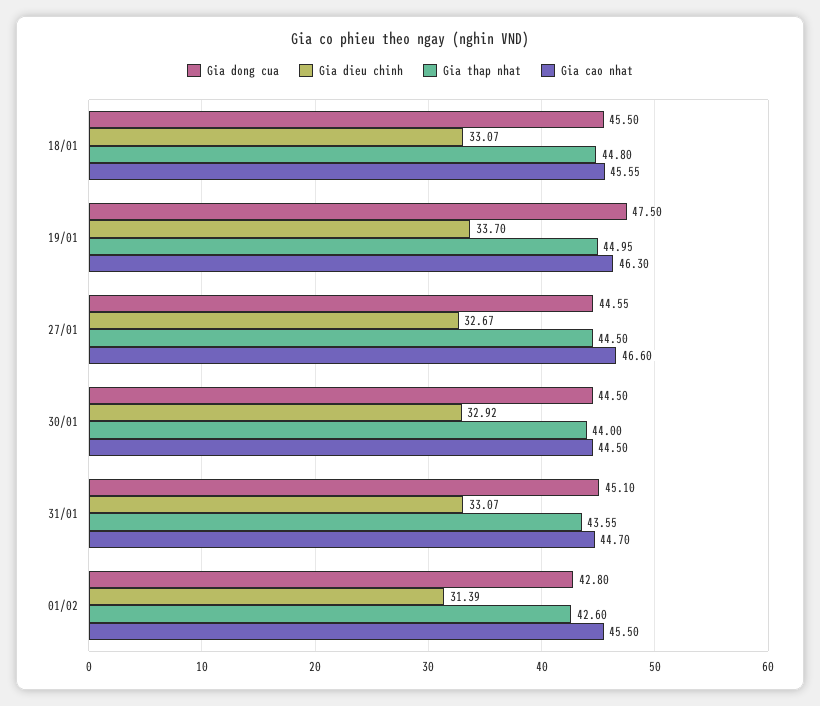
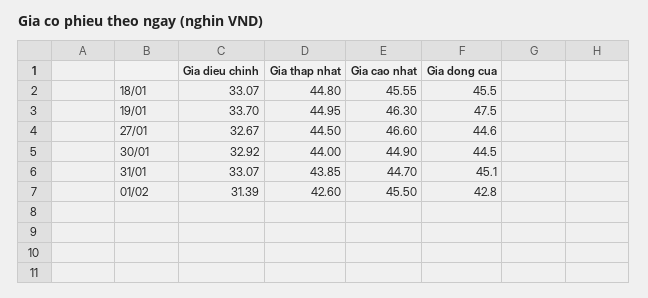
  {
    "Gia dong cua": {
      "18/01": 45.5,
      "19/01": 47.5,
      "27/01": 44.55,
      "30/01": 44.5,
      "31/01": 45.1,
      "01/02": 42.8
    },
    "Gia dieu chinh": {
      "18/01": 33.07,
      "19/01": 33.7,
      "27/01": 32.67,
      "30/01": 32.92,
      "31/01": 33.07,
      "01/02": 31.39
    },
    "Gia thap nhat": {
      "18/01": 44.8,
      "19/01": 44.95,
      "27/01": 44.5,
      "30/01": 44,
-     "31/01": 43.55,
+     "31/01": 43.85,
      "01/02": 42.6
    },
    "Gia cao nhat": {
      "18/01": 45.55,
      "19/01": 46.3,
      "27/01": 46.6,
-     "30/01": 44.5,
+     "30/01": 44.9,
      "31/01": 44.7,
      "01/02": 45.5
    }
  }

